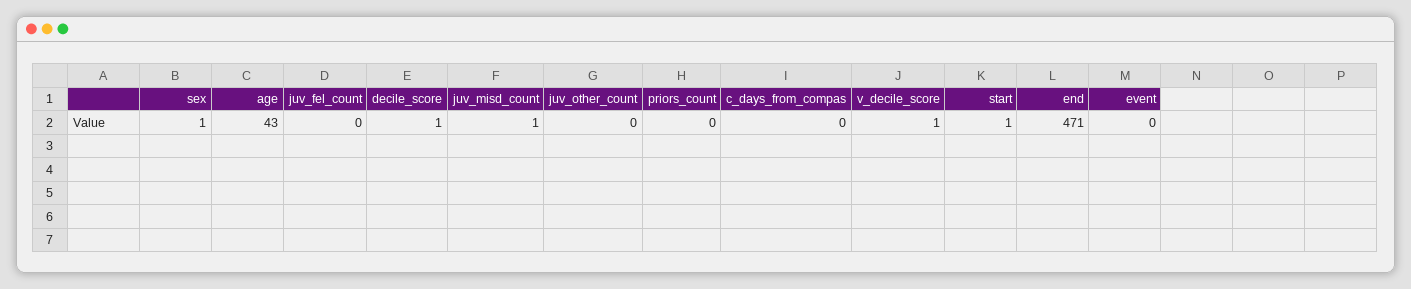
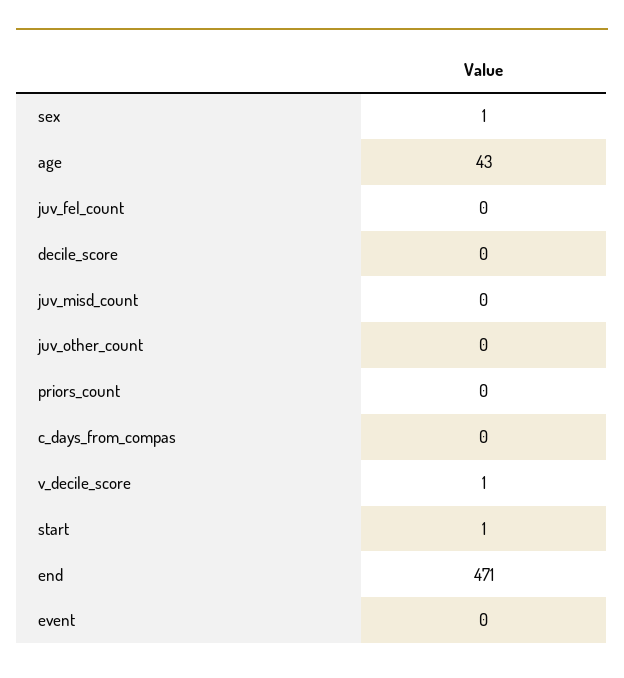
  {
    "sex": 1,
    "age": 43,
    "juv_fel_count": 0,
-   "decile_score": 1,
+   "decile_score": 0,
-   "juv_misd_count": 1,
+   "juv_misd_count": 0,
    "juv_other_count": 0,
    "priors_count": 0,
    "c_days_from_compas": 0,
    "v_decile_score": 1,
    "start": 1,
    "end": 471,
    "event": 0
  }

